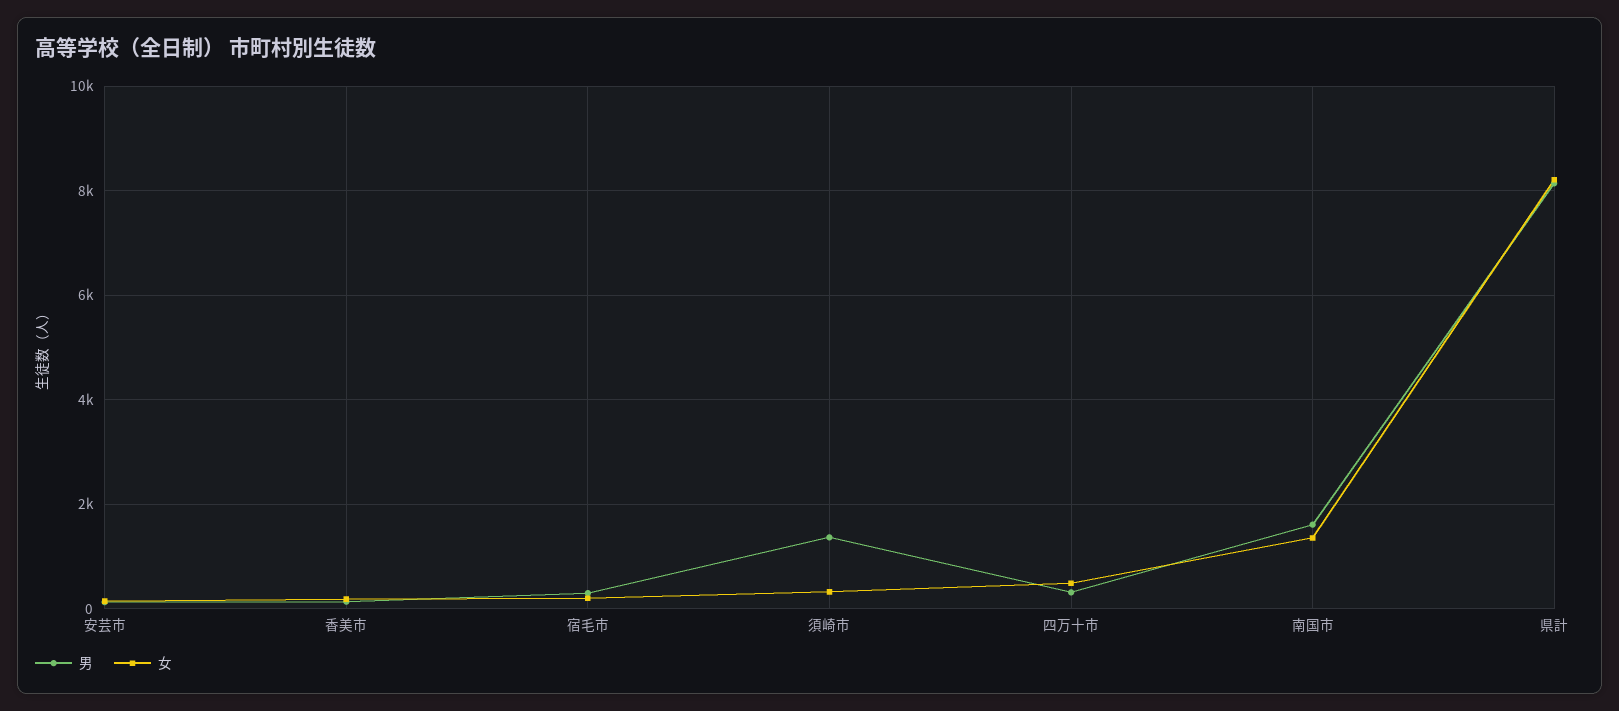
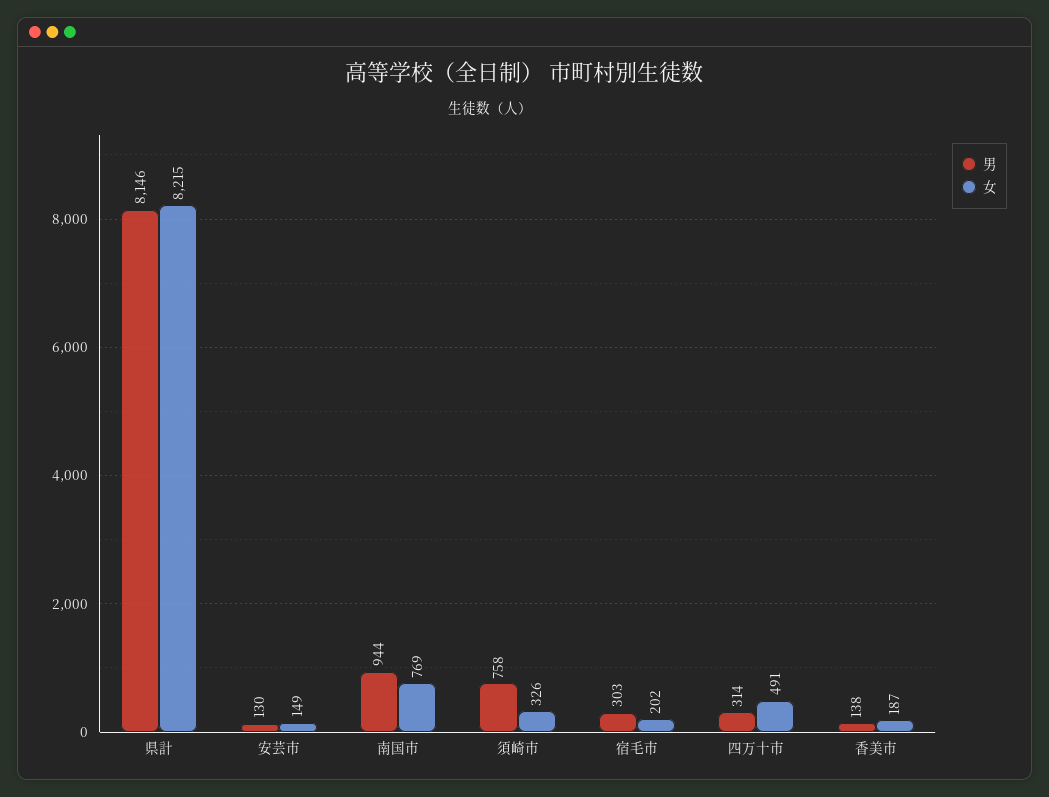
  {
    "男": {
      "安芸市": 130,
      "香美市": 138,
      "宿毛市": 303,
-     "須崎市": 1400,
+     "須崎市": 758,
      "四万十市": 314,
-     "南国市": 1600,
+     "南国市": 944,
      "県計": 8146
    },
    "女": {
      "安芸市": 149,
      "香美市": 187,
      "宿毛市": 202,
      "須崎市": 326,
      "四万十市": 491,
-     "南国市": 1400,
+     "南国市": 769,
      "県計": 8215
    }
  }

